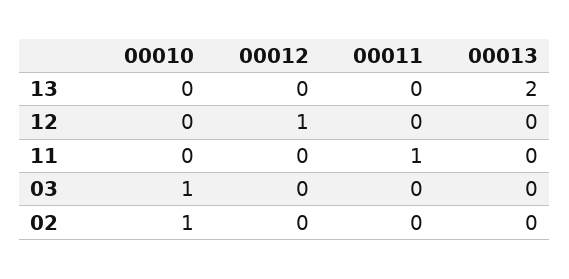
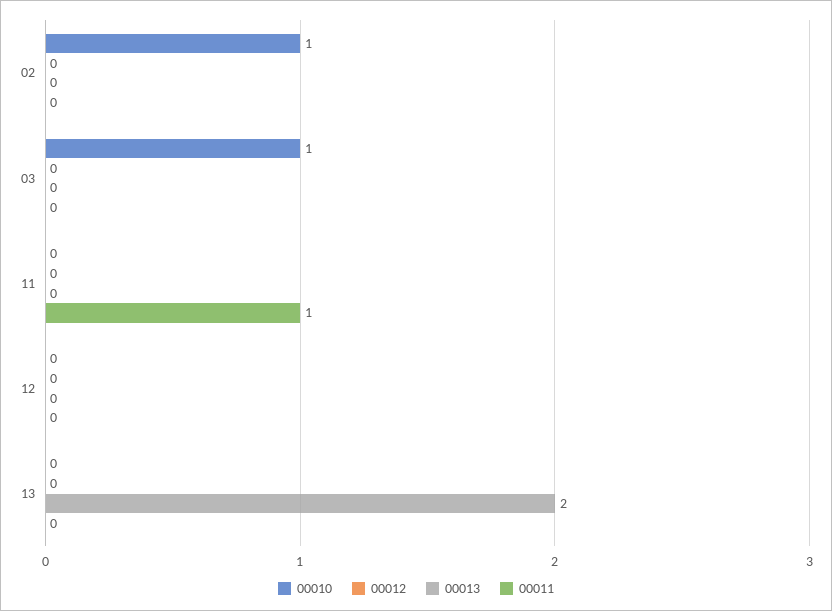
  {
    "00010": {
      "13": 0,
      "12": 0,
      "11": 0,
      "03": 1,
      "02": 1
    },
    "00012": {
      "13": 0,
-     "12": 1,
+     "12": 0,
      "11": 0,
      "03": 0,
      "02": 0
    },
    "00011": {
      "13": 0,
      "12": 0,
      "11": 1,
      "03": 0,
      "02": 0
    },
    "00013": {
      "13": 2,
      "12": 0,
      "11": 0,
      "03": 0,
      "02": 0
    }
  }

